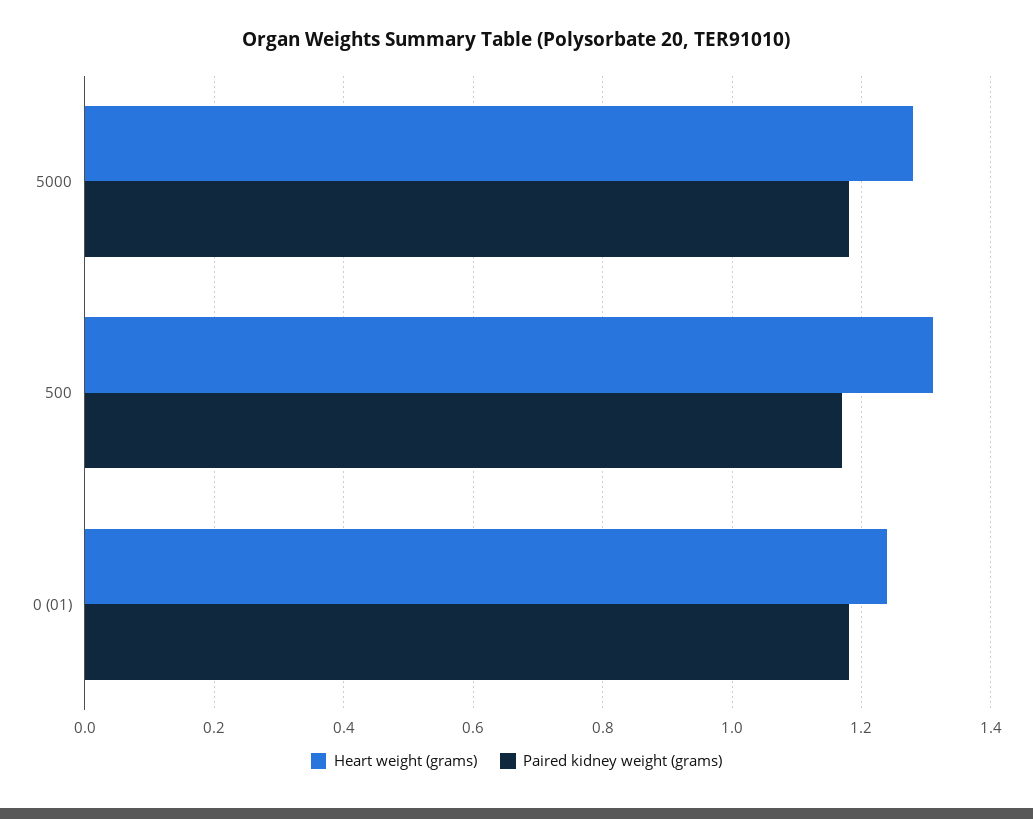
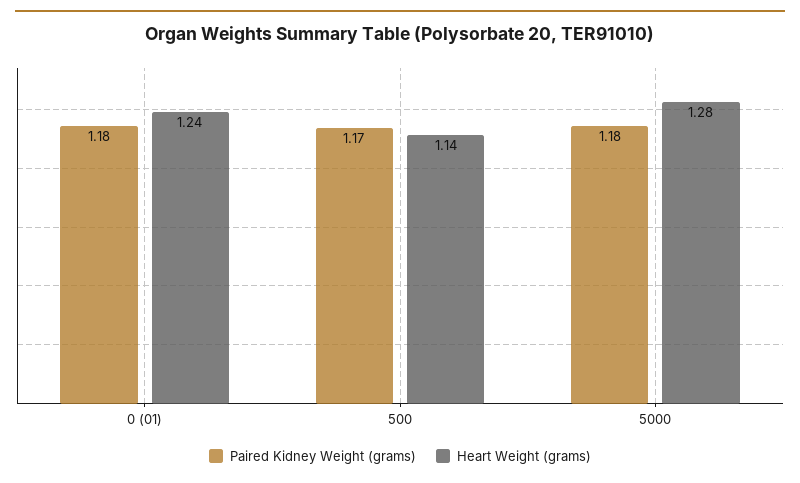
  {
    "Heart weight (grams)": {
      "5000": 1.28,
-     "500": 1.3,
+     "500": 1.14,
      "0 (01)": 1.24
    },
    "Paired kidney weight (grams)": {
      "5000": 1.18,
      "500": 1.17,
      "0 (01)": 1.18
    }
  }

